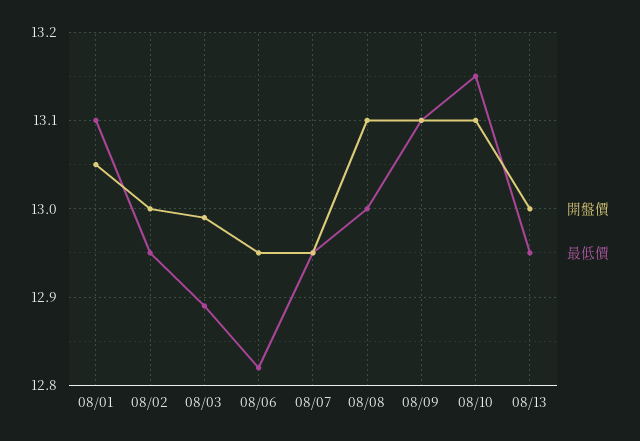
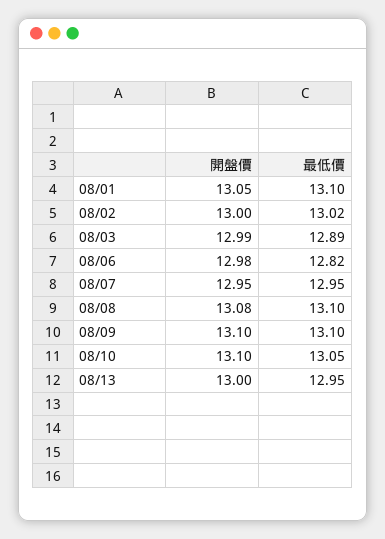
  {
    "開盤價": {
      "08/01": 13.05,
      "08/02": 13,
      "08/03": 12.99,
-     "08/06": 12.95,
+     "08/06": 12.98,
      "08/07": 12.95,
-     "08/08": 13.1,
+     "08/08": 13.08,
      "08/09": 13.1,
      "08/10": 13.1,
      "08/13": 13
    },
    "最低價": {
      "08/01": 13.1,
-     "08/02": 12.95,
+     "08/02": 13.02,
      "08/03": 12.89,
      "08/06": 12.82,
      "08/07": 12.95,
-     "08/08": 13,
+     "08/08": 13.1,
      "08/09": 13.1,
-     "08/10": 13.15,
+     "08/10": 13.05,
      "08/13": 12.95
    }
  }

